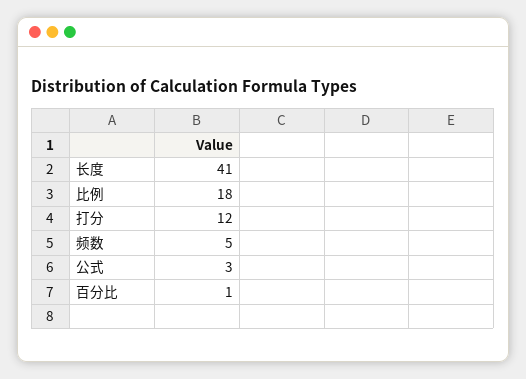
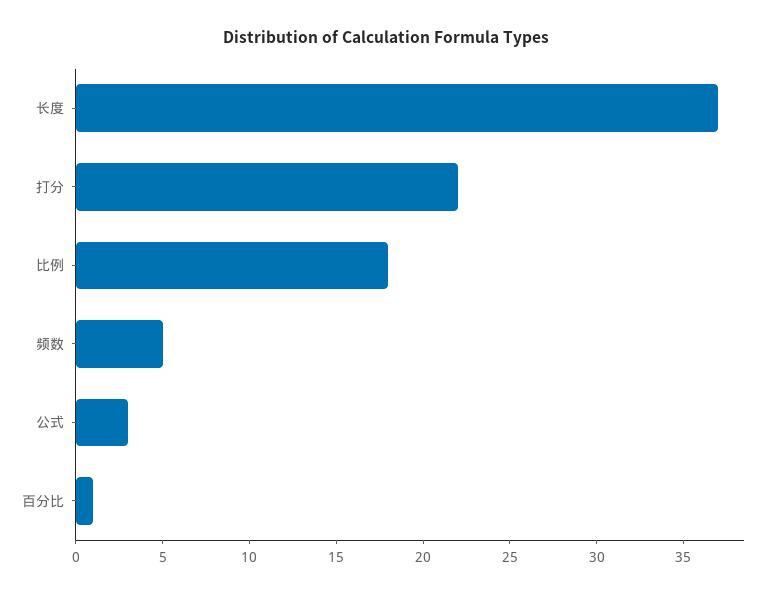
  {
-   "长度": 41,
+   "长度": 37,
    "比例": 18,
-   "打分": 12,
+   "打分": 22,
    "频数": 5,
    "公式": 3,
    "百分比": 1
  }

